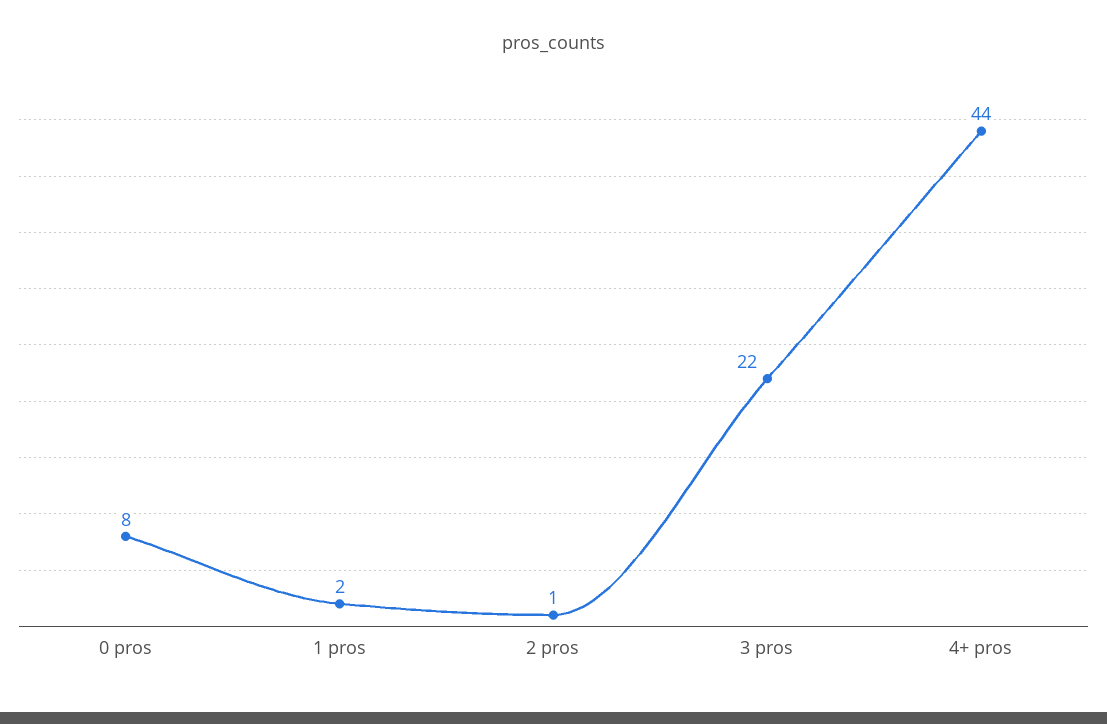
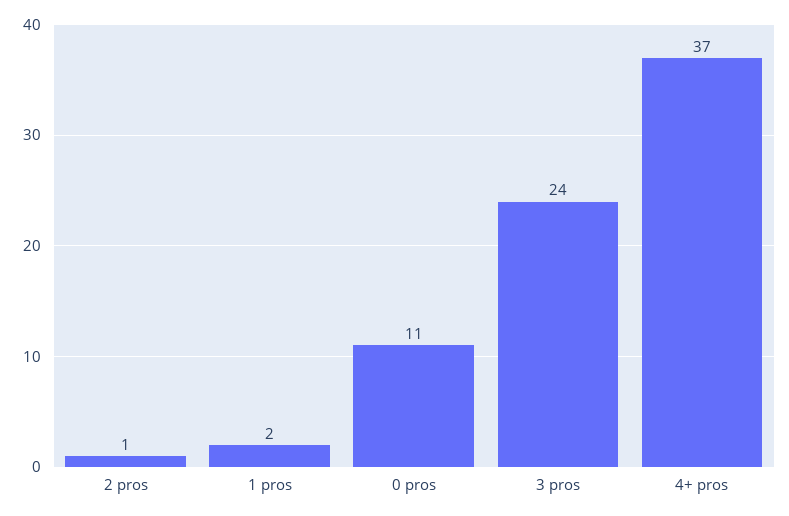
  {
-   "0 pros": 8,
+   "0 pros": 11,
    "1 pros": 2,
    "2 pros": 1,
-   "3 pros": 22,
+   "3 pros": 24,
-   "4+ pros": 44
+   "4+ pros": 37
  }

